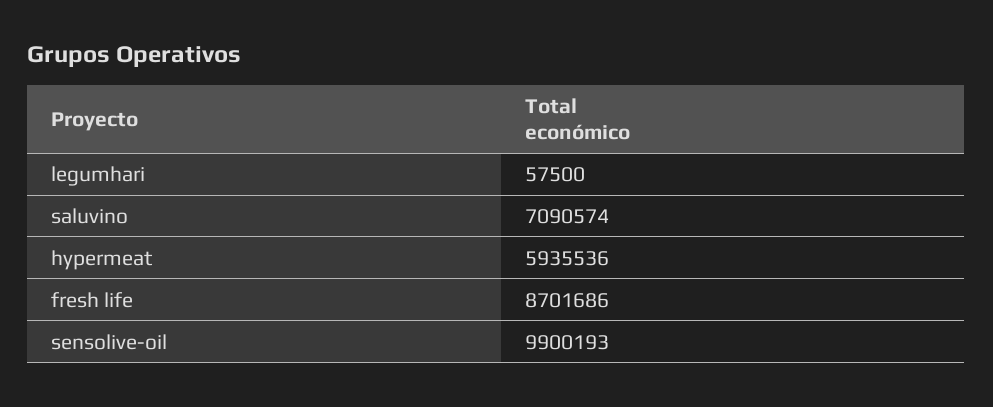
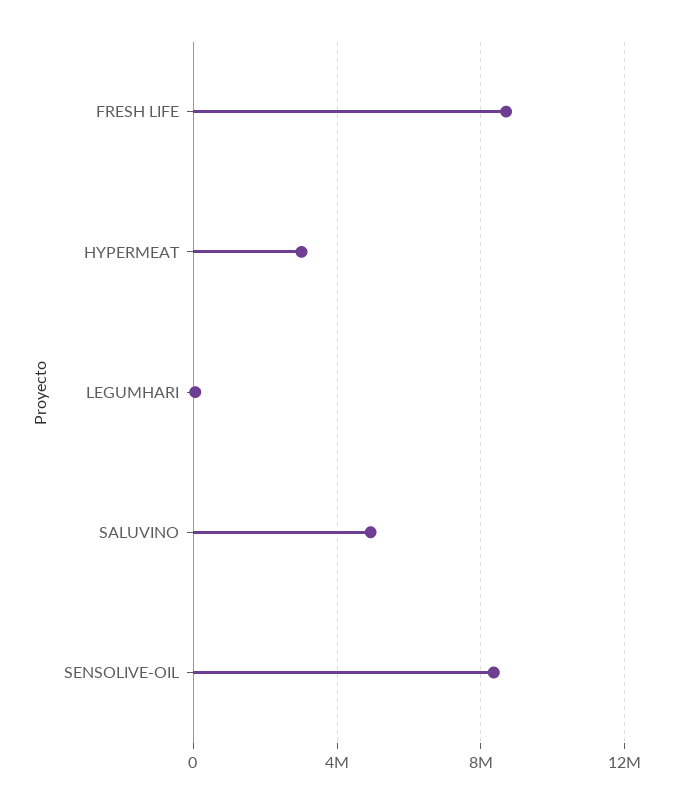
  {
    "legumhari": 57500,
-   "saluvino": 7090574,
+   "saluvino": 5000000,
-   "hypermeat": 5935536,
+   "hypermeat": 3000000,
    "fresh life": 8701686,
-   "sensolive-oil": 9900193
+   "sensolive-oil": 8500000
  }

